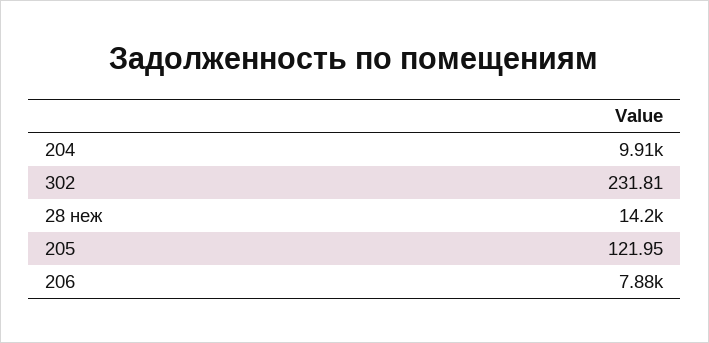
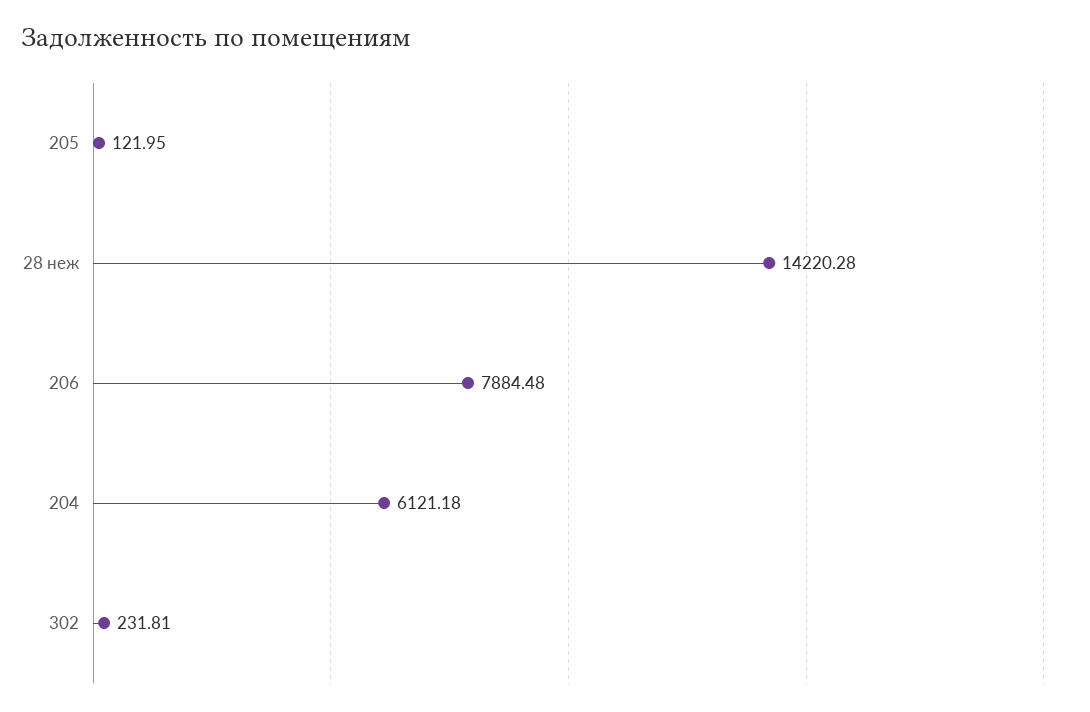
  {
-   "204": 9910,
+   "204": 6121.18,
    "302": 231.81,
    "28 неж": 14220.28,
    "205": 121.95,
    "206": 7884.48
  }

